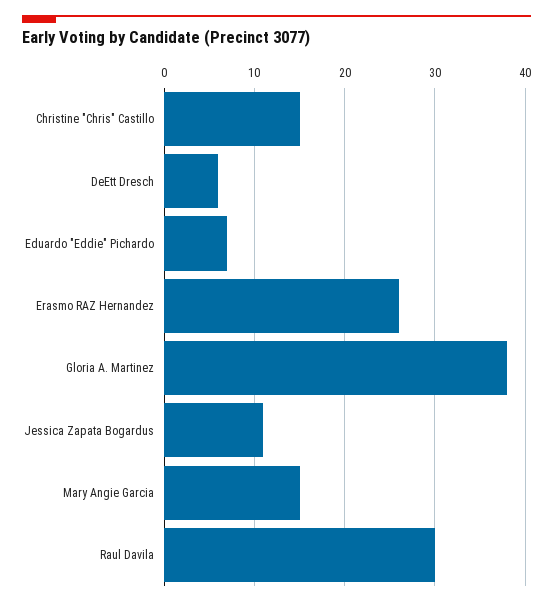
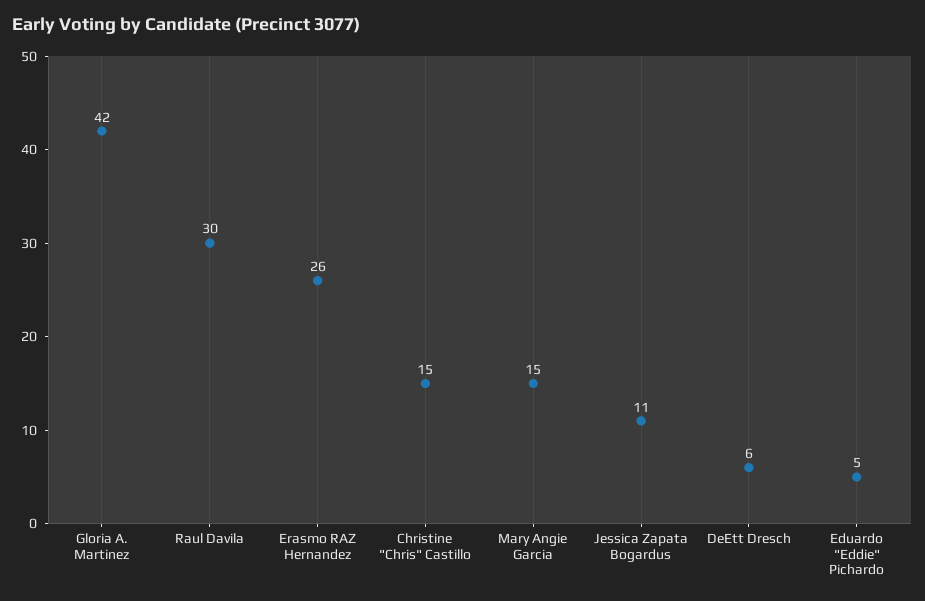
  {
    "Christine \"Chris\" Castillo": 15,
    "DeEtt Dresch": 6,
-   "Eduardo \"Eddie\" Pichardo": 7,
+   "Eduardo \"Eddie\" Pichardo": 5,
    "Erasmo RAZ Hernandez": 26,
-   "Gloria A. Martinez": 38,
+   "Gloria A. Martinez": 42,
    "Jessica Zapata Bogardus": 11,
    "Mary Angie Garcia": 15,
    "Raul Davila": 30
  }

